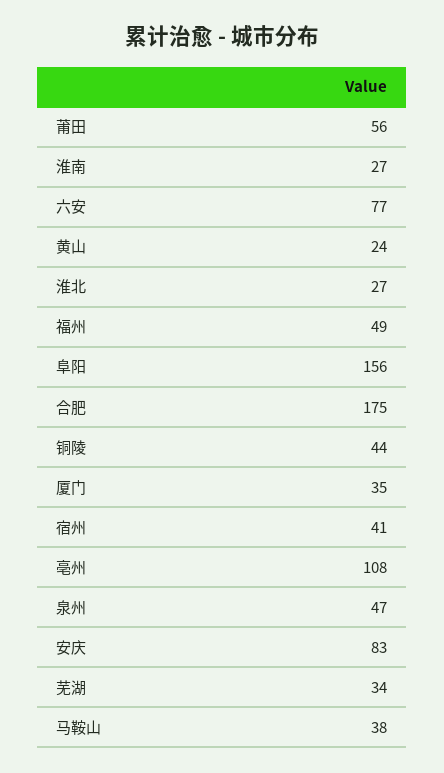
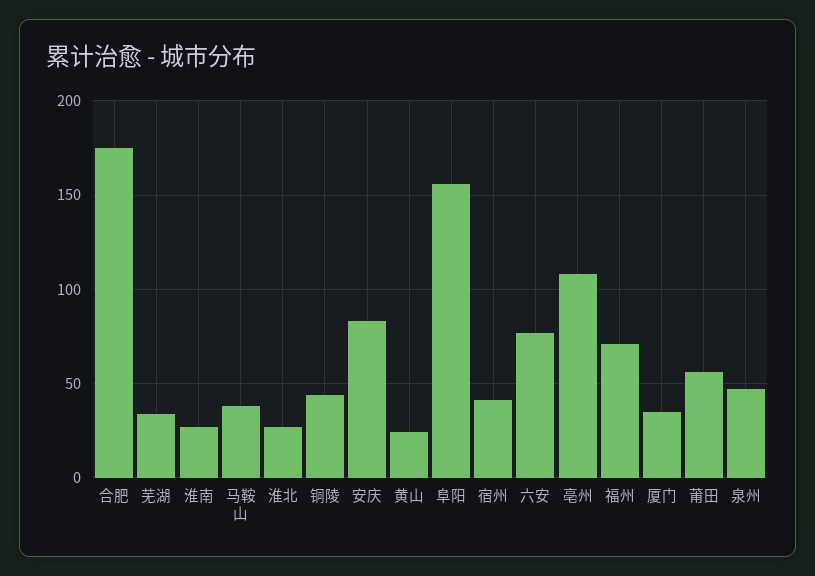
  {
    "莆田": 56,
    "淮南": 27,
    "六安": 77,
    "黄山": 24,
    "淮北": 27,
-   "福州": 49,
+   "福州": 70,
    "阜阳": 156,
    "合肥": 175,
    "铜陵": 44,
    "厦门": 35,
    "宿州": 41,
    "亳州": 108,
    "泉州": 47,
    "安庆": 83,
    "芜湖": 34,
    "马鞍山": 38
  }

